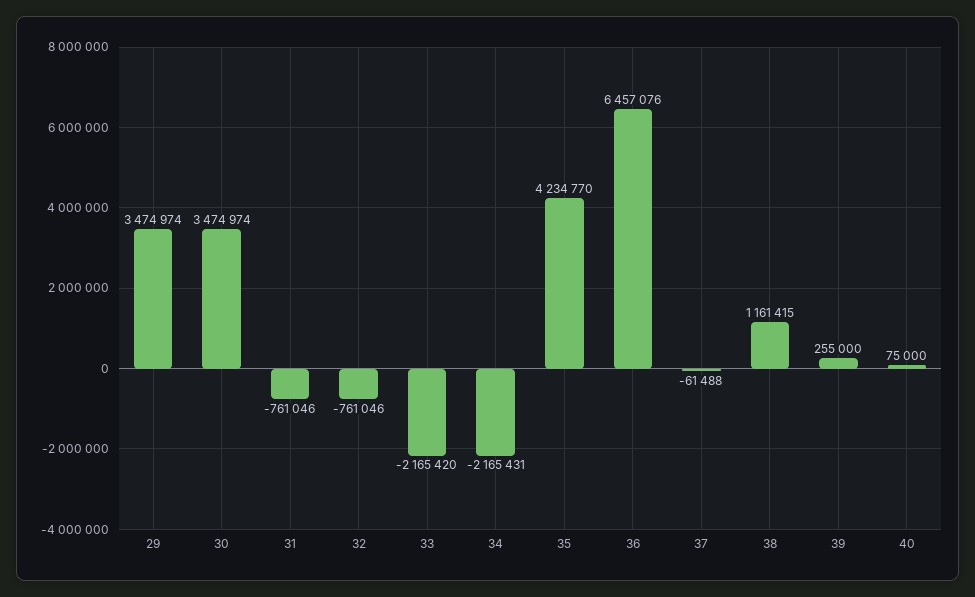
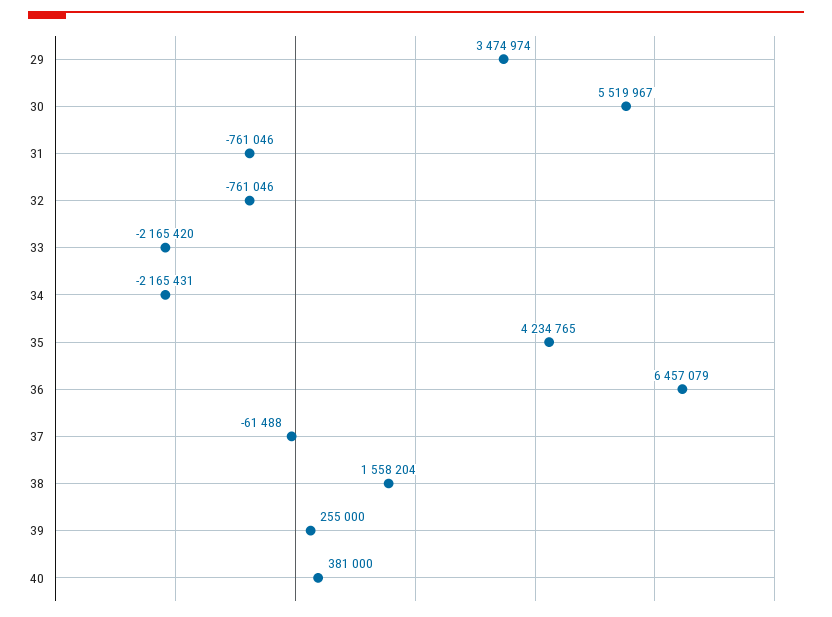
  {
    "29": 3474974,
-   "30": 3474974,
+   "30": 5519967,
    "31": -761046,
    "32": -761046,
    "33": -2165420,
    "34": -2165431,
-   "35": 4234770,
+   "35": 4234765,
-   "36": 6457076,
+   "36": 6457079,
    "37": -61488,
-   "38": 1161415,
+   "38": 1558204,
    "39": 255000,
-   "40": 75000
+   "40": 381000
  }

